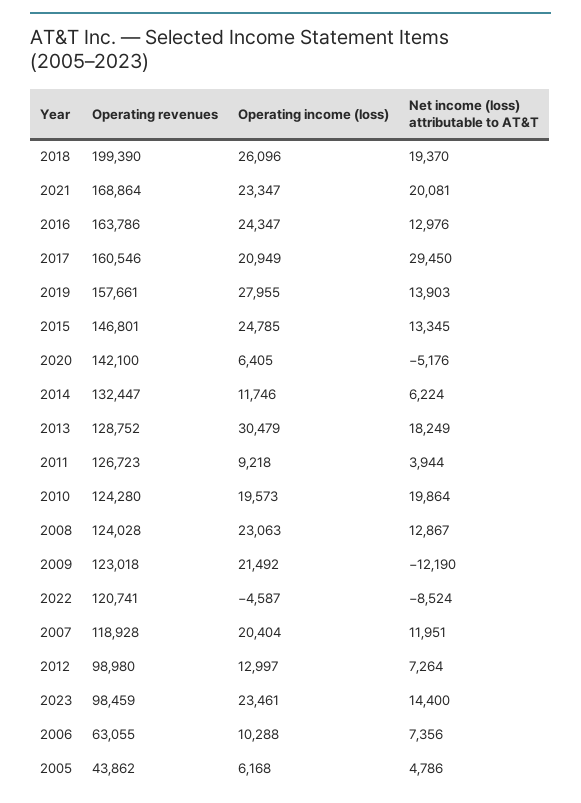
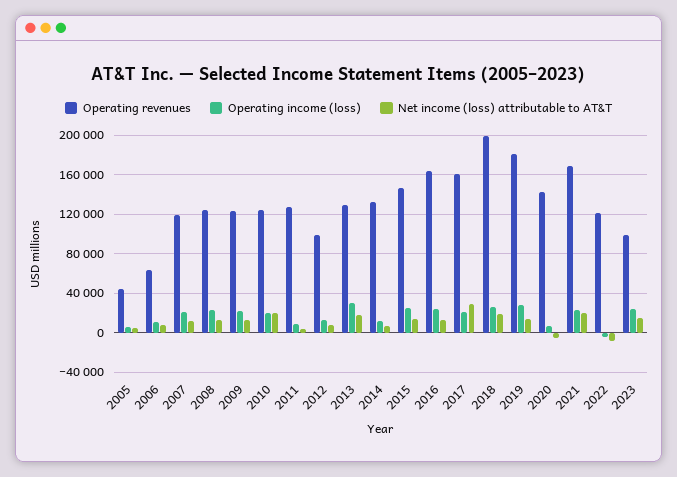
  {
    "Operating revenues": {
      "2018": 199390,
      "2021": 168864,
      "2016": 163786,
      "2017": 160546,
-     "2019": 157661,
+     "2019": 180000,
      "2015": 146801,
      "2020": 142100,
      "2014": 132447,
      "2013": 128752,
      "2011": 126723,
      "2010": 124280,
      "2008": 124028,
      "2009": 123018,
      "2022": 120741,
      "2007": 118928,
      "2012": 98980,
      "2023": 98459,
      "2006": 63055,
      "2005": 43862
    },
    "Operating income (loss)": {
      "2018": 26096,
      "2021": 23347,
      "2016": 24347,
      "2017": 20949,
      "2019": 27955,
      "2015": 24785,
      "2020": 6405,
      "2014": 11746,
      "2013": 30479,
      "2011": 9218,
      "2010": 19573,
      "2008": 23063,
      "2009": 21492,
      "2022": -4587,
      "2007": 20404,
      "2012": 12997,
      "2023": 23461,
      "2006": 10288,
      "2005": 6168
    },
    "Net income (loss) attributable to AT&T": {
      "2018": 19370,
      "2021": 20081,
      "2016": 12976,
      "2017": 29450,
      "2019": 13903,
      "2015": 13345,
      "2020": -5176,
      "2014": 6224,
      "2013": 18249,
      "2011": 3944,
      "2010": 19864,
      "2008": 12867,
-     "2009": -12190,
+     "2009": 10000,
      "2022": -8524,
      "2007": 11951,
      "2012": 7264,
      "2023": 14400,
      "2006": 7356,
      "2005": 4786
    }
  }

